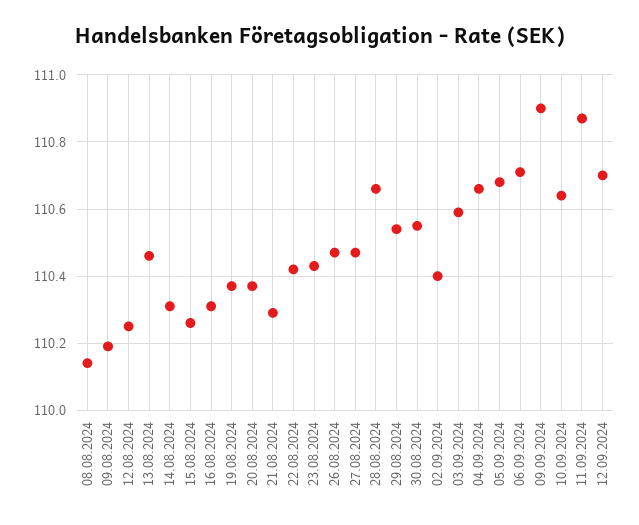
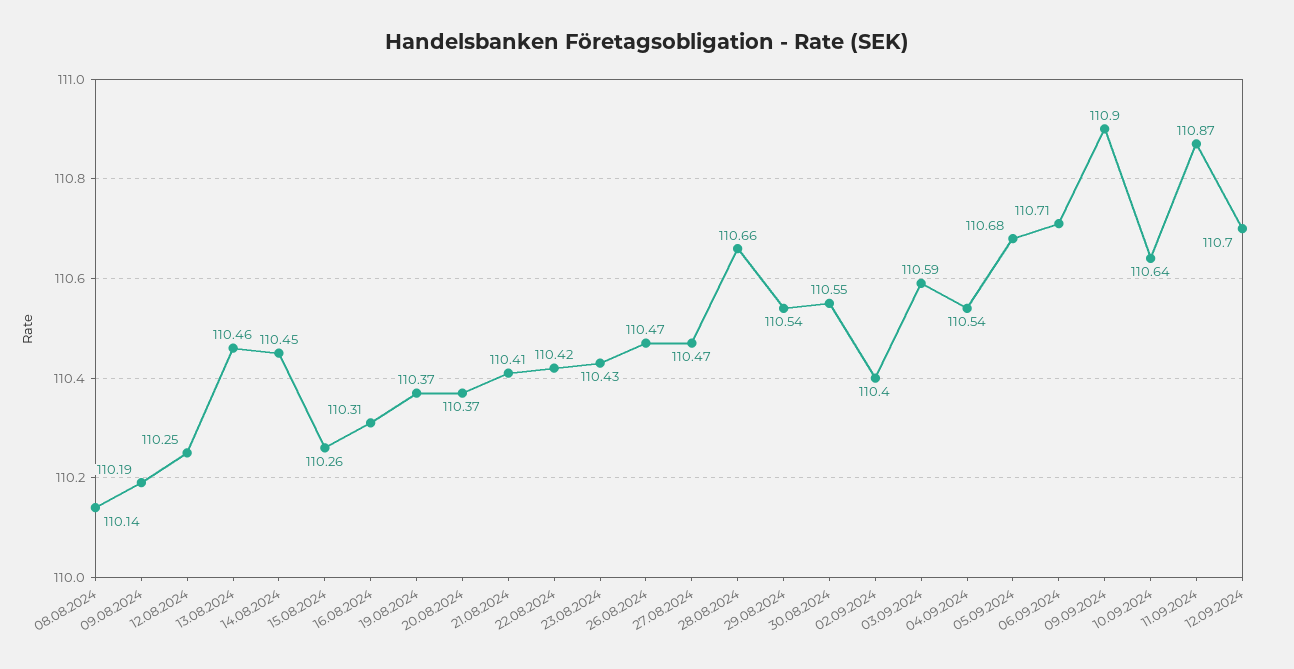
  {
    "08.08.2024": 110.14,
    "09.08.2024": 110.19,
    "12.08.2024": 110.25,
    "13.08.2024": 110.46,
-   "14.08.2024": 110.3,
+   "14.08.2024": 110.45,
    "15.08.2024": 110.26,
    "16.08.2024": 110.31,
    "19.08.2024": 110.37,
    "20.08.2024": 110.37,
-   "21.08.2024": 110.3,
+   "21.08.2024": 110.41,
    "22.08.2024": 110.42,
    "23.08.2024": 110.43,
    "26.08.2024": 110.47,
    "27.08.2024": 110.47,
    "28.08.2024": 110.66,
    "29.08.2024": 110.54,
    "30.08.2024": 110.55,
    "02.09.2024": 110.4,
    "03.09.2024": 110.59,
-   "04.09.2024": 110.65,
+   "04.09.2024": 110.54,
    "05.09.2024": 110.68,
    "06.09.2024": 110.71,
    "09.09.2024": 110.9,
    "10.09.2024": 110.64,
    "11.09.2024": 110.87,
    "12.09.2024": 110.7
  }

